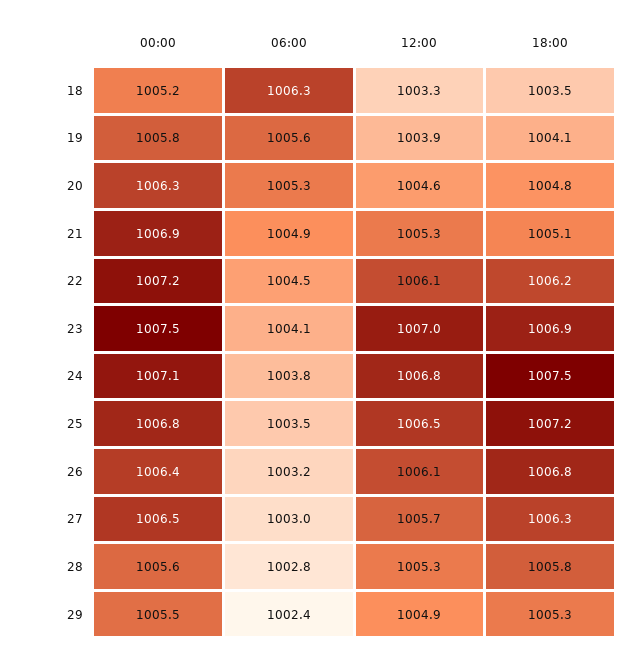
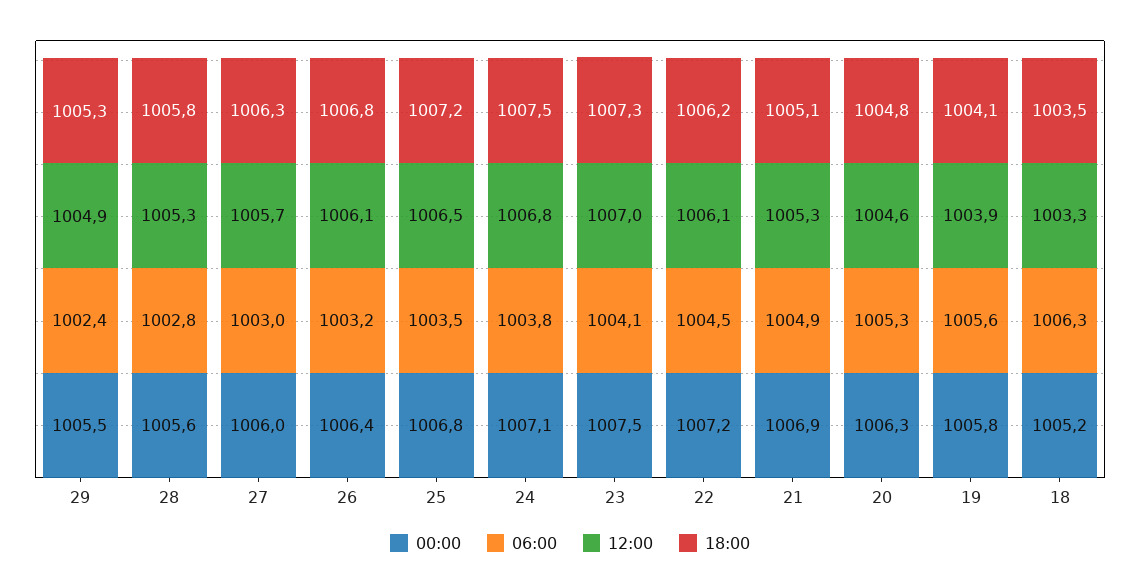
  {
    "00:00": {
      "18": 1005.2,
      "19": 1005.8,
      "20": 1006.3,
      "21": 1006.9,
      "22": 1007.2,
      "23": 1007.5,
      "24": 1007.1,
      "25": 1006.8,
      "26": 1006.4,
-     "27": 1006.5,
+     "27": 1006,
      "28": 1005.6,
      "29": 1005.5
    },
    "06:00": {
      "18": 1006.3,
      "19": 1005.6,
      "20": 1005.3,
      "21": 1004.9,
      "22": 1004.5,
      "23": 1004.1,
      "24": 1003.8,
      "25": 1003.5,
      "26": 1003.2,
      "27": 1003,
      "28": 1002.8,
      "29": 1002.4
    },
    "12:00": {
      "18": 1003.3,
      "19": 1003.9,
      "20": 1004.6,
      "21": 1005.3,
      "22": 1006.1,
      "23": 1007,
      "24": 1006.8,
      "25": 1006.5,
      "26": 1006.1,
      "27": 1005.7,
      "28": 1005.3,
      "29": 1004.9
    },
    "18:00": {
      "18": 1003.5,
      "19": 1004.1,
      "20": 1004.8,
      "21": 1005.1,
      "22": 1006.2,
-     "23": 1006.9,
+     "23": 1007.3,
      "24": 1007.5,
      "25": 1007.2,
      "26": 1006.8,
      "27": 1006.3,
      "28": 1005.8,
      "29": 1005.3
    }
  }

